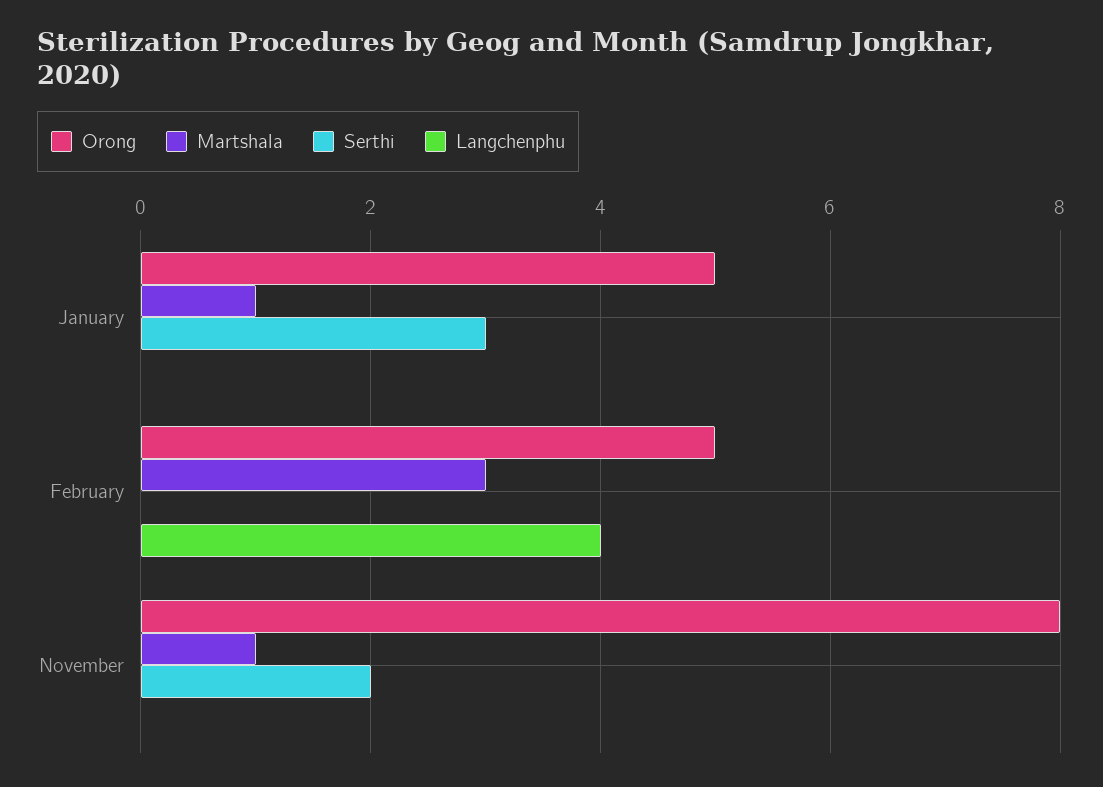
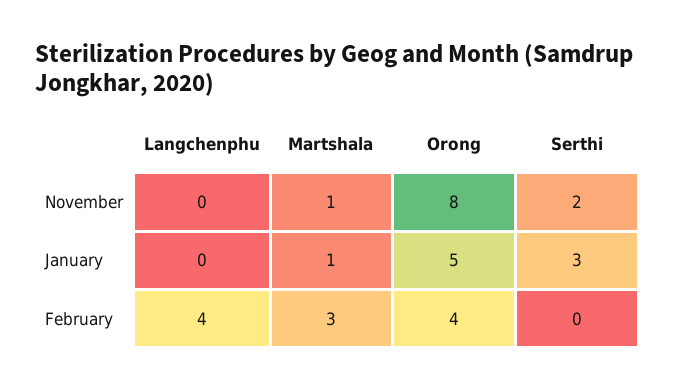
  {
    "Orong": {
      "January": 5,
-     "February": 5,
+     "February": 4,
      "November": 8
    },
    "Martshala": {
      "January": 1,
      "February": 3,
      "November": 1
    },
    "Serthi": {
      "January": 3,
      "February": 0,
      "November": 2
    },
    "Langchenphu": {
      "January": 0,
      "February": 4,
      "November": 0
    }
  }

